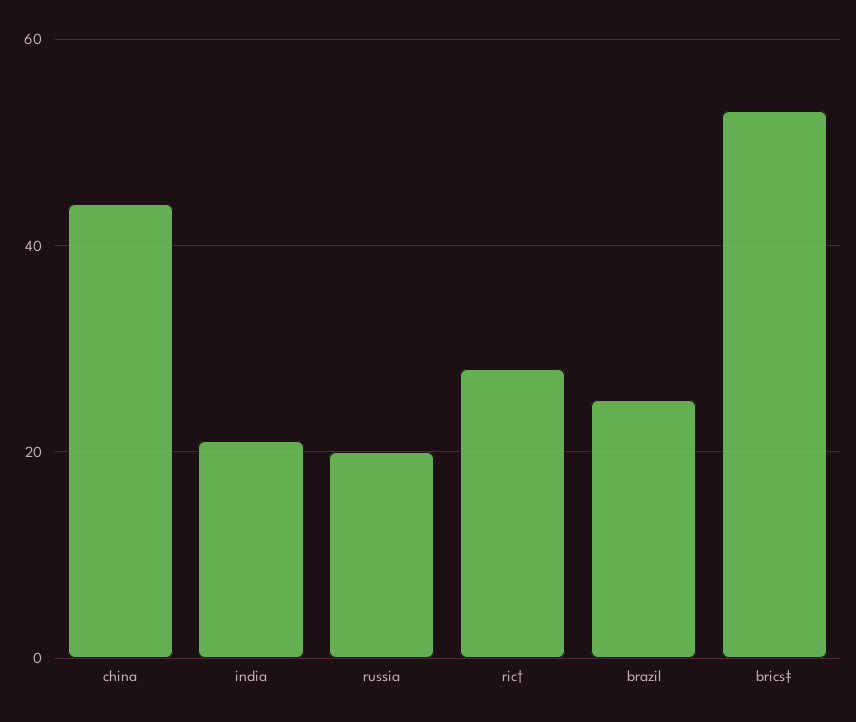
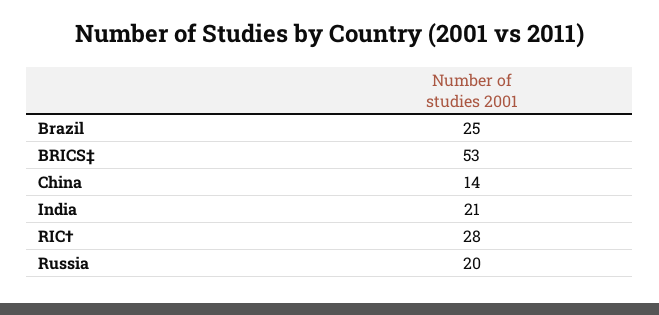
  {
-   "china": 45,
+   "china": 14,
    "india": 21,
    "russia": 20,
    "ric†": 28,
    "brazil": 25,
    "brics‡": 53
  }

